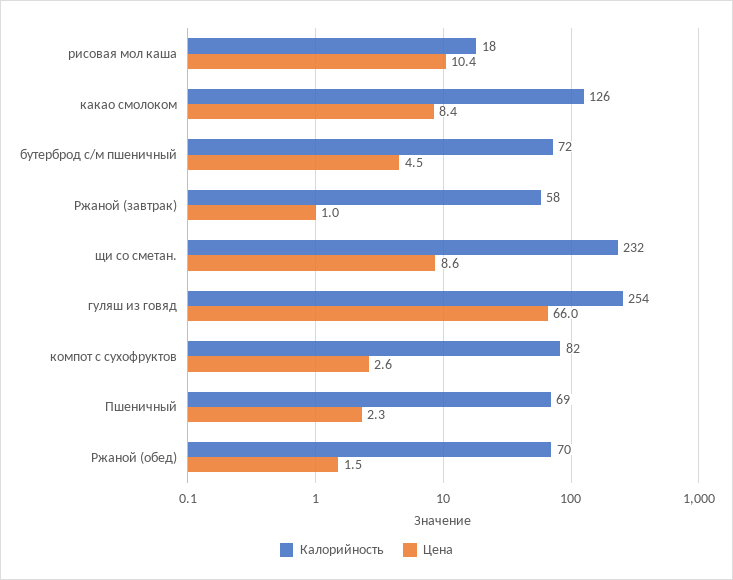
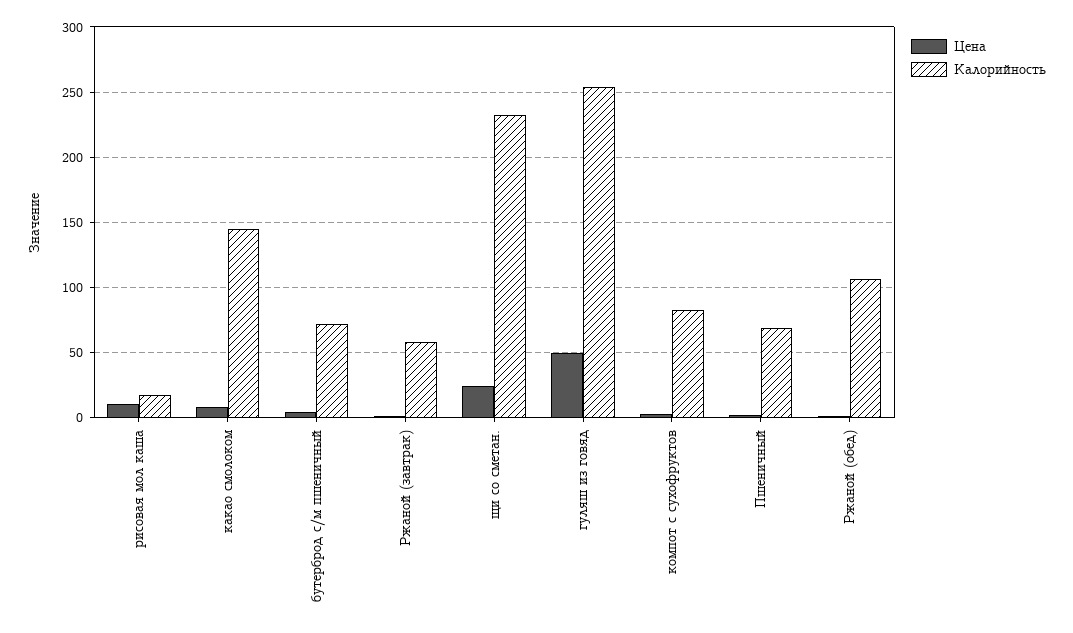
  {
    "Калорийность": {
      "рисовая мол каша": 18,
-     "какао смолоком": 126,
+     "какао смолоком": 145,
      "бутерброд с/м пшеничный": 72,
      "Ржаной (завтрак)": 58,
      "щи со сметан.": 232,
      "гуляш из говяд": 254,
      "компот с сухофруктов": 82,
      "Пшеничный": 69,
-     "Ржаной (обед)": 70
+     "Ржаной (обед)": 105
    },
    "Цена": {
      "рисовая мол каша": 10.4,
      "какао смолоком": 8.4,
      "бутерброд с/м пшеничный": 4.5,
      "Ржаной (завтрак)": 1,
-     "щи со сметан.": 8.6,
+     "щи со сметан.": 25,
-     "гуляш из говяд": 66,
+     "гуляш из говяд": 50,
      "компот с сухофруктов": 2.6,
      "Пшеничный": 2.3,
      "Ржаной (обед)": 1.5
    }
  }

